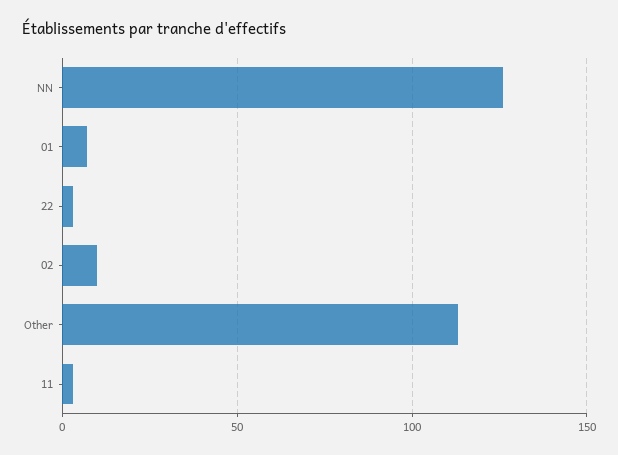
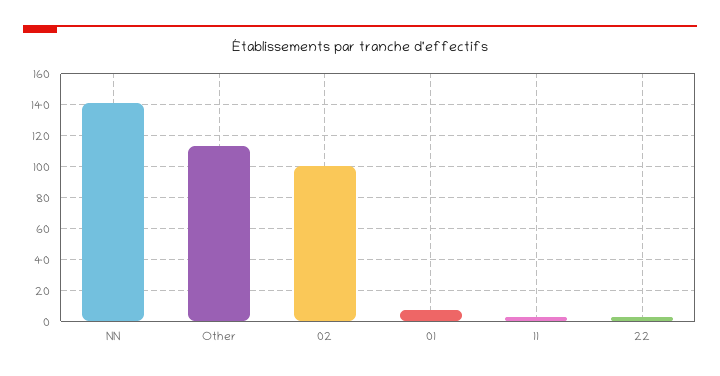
  {
-   "NN": 125,
+   "NN": 140,
    "01": 5,
    "22": 5,
-   "02": 10,
+   "02": 100,
    "Other": 115,
    "11": 5
  }

